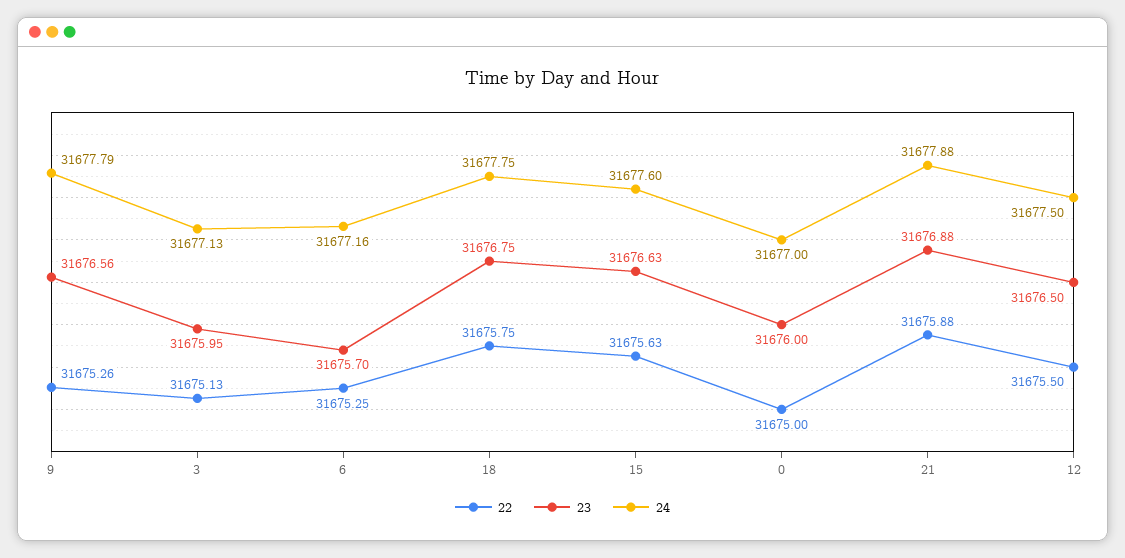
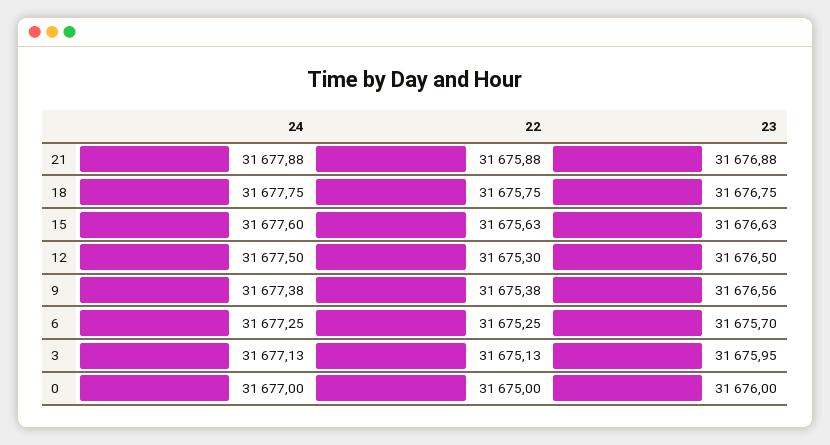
  {
    "22": {
-     "9": 31675.26,
+     "9": 31675.38,
      "3": 31675.13,
      "6": 31675.25,
      "18": 31675.75,
      "15": 31675.63,
      "0": 31675,
      "21": 31675.88,
-     "12": 31675.5
+     "12": 31675.3
    },
    "23": {
      "9": 31676.56,
      "3": 31675.95,
      "6": 31675.7,
      "18": 31676.75,
      "15": 31676.63,
      "0": 31676,
      "21": 31676.88,
      "12": 31676.5
    },
    "24": {
-     "9": 31677.79,
+     "9": 31677.38,
      "3": 31677.13,
-     "6": 31677.16,
+     "6": 31677.25,
      "18": 31677.75,
      "15": 31677.6,
      "0": 31677,
      "21": 31677.88,
      "12": 31677.5
    }
  }

